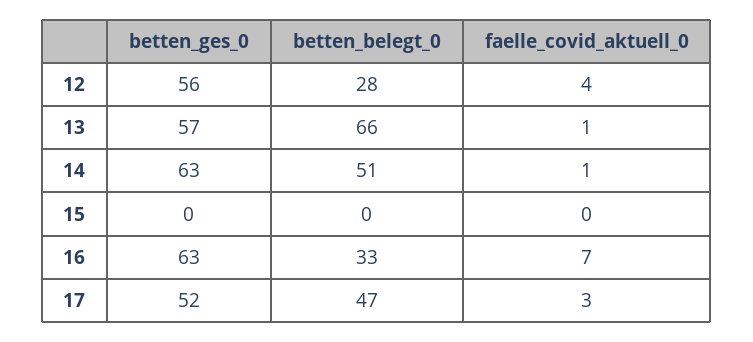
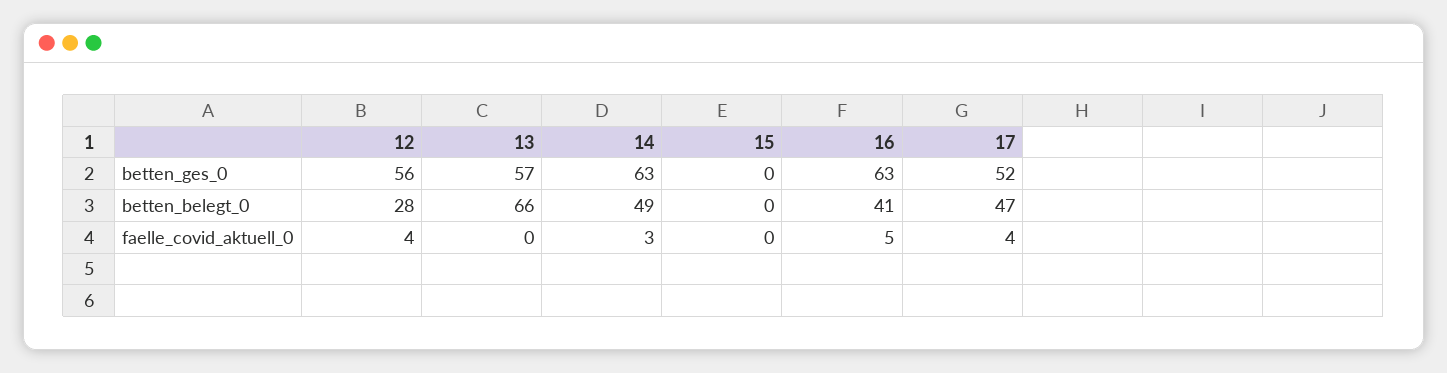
  {
    "betten_ges_0": {
      "12": 56,
      "13": 57,
      "14": 63,
      "15": 0,
      "16": 63,
      "17": 52
    },
    "betten_belegt_0": {
      "12": 28,
      "13": 66,
-     "14": 51,
+     "14": 49,
      "15": 0,
-     "16": 33,
+     "16": 41,
      "17": 47
    },
    "faelle_covid_aktuell_0": {
      "12": 4,
-     "13": 1,
+     "13": 0,
-     "14": 1,
+     "14": 3,
      "15": 0,
-     "16": 7,
+     "16": 5,
-     "17": 3
+     "17": 4
    }
  }

